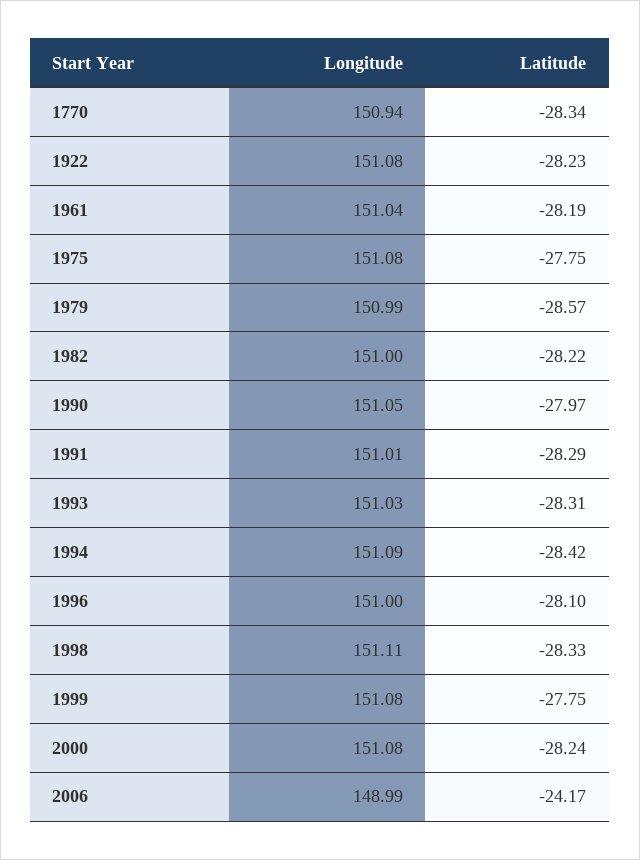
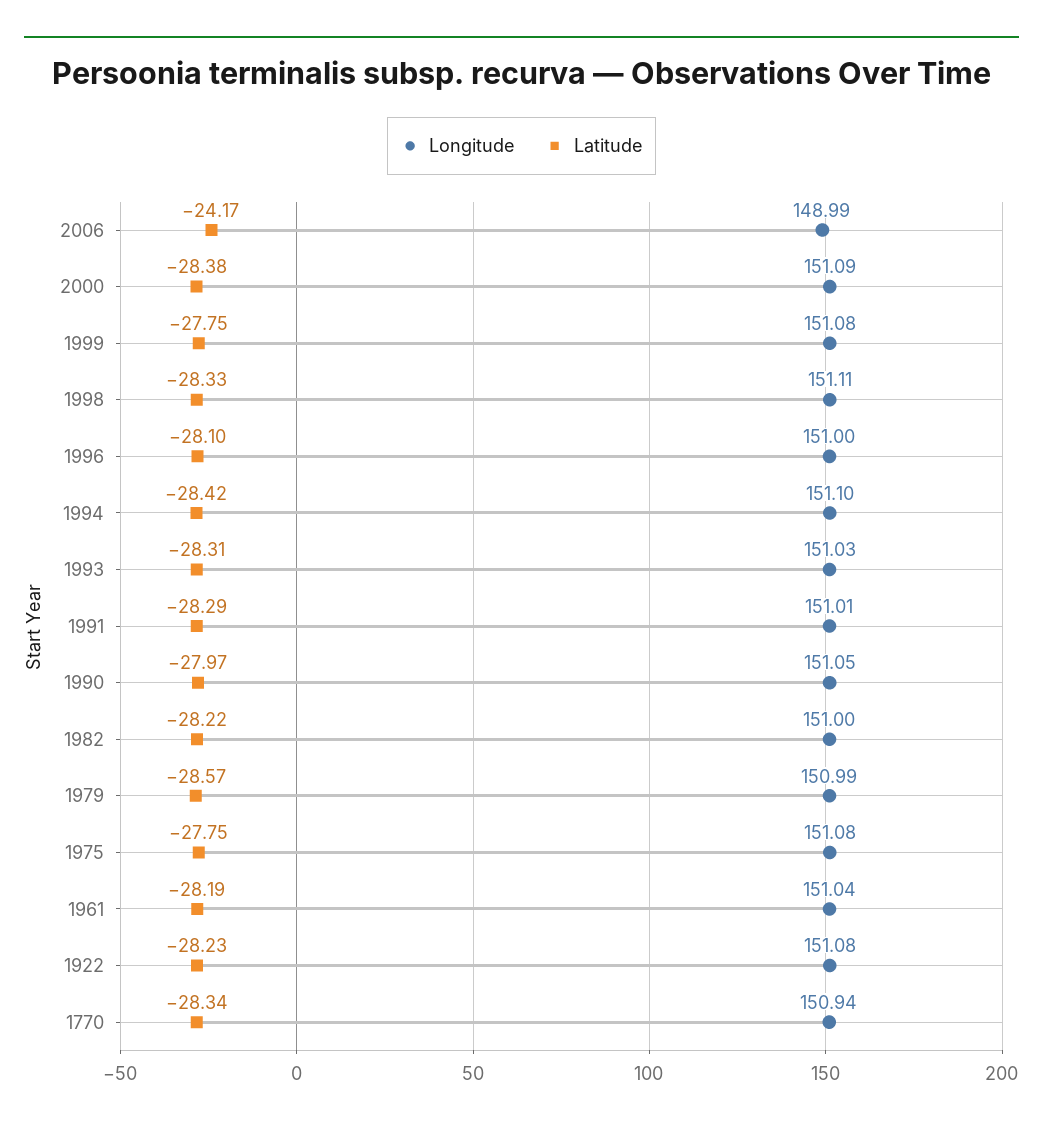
  {
    "Longitude": {
      "1770": 150.94,
      "1922": 151.08,
      "1961": 151.04,
      "1975": 151.08,
      "1979": 150.99,
      "1982": 151,
      "1990": 151.05,
      "1991": 151.01,
      "1993": 151.03,
-     "1994": 151.09,
+     "1994": 151.1,
      "1996": 151,
      "1998": 151.11,
      "1999": 151.08,
-     "2000": 151.08,
+     "2000": 151.09,
      "2006": 148.99
    },
    "Latitude": {
      "1770": -28.34,
      "1922": -28.23,
      "1961": -28.19,
      "1975": -27.75,
      "1979": -28.57,
      "1982": -28.22,
      "1990": -27.97,
      "1991": -28.29,
      "1993": -28.31,
      "1994": -28.42,
      "1996": -28.1,
      "1998": -28.33,
      "1999": -27.75,
-     "2000": -28.24,
+     "2000": -28.38,
      "2006": -24.17
    }
  }

